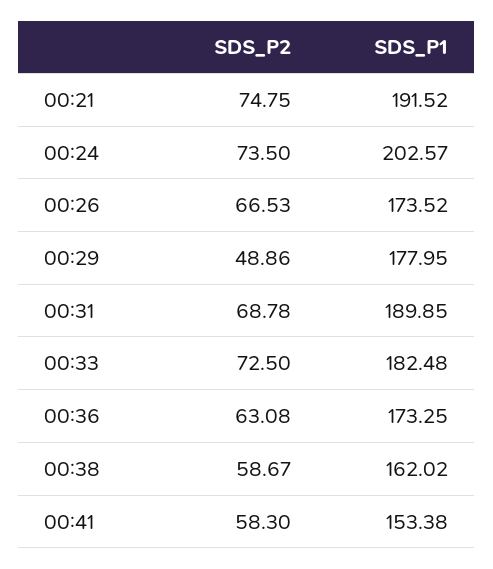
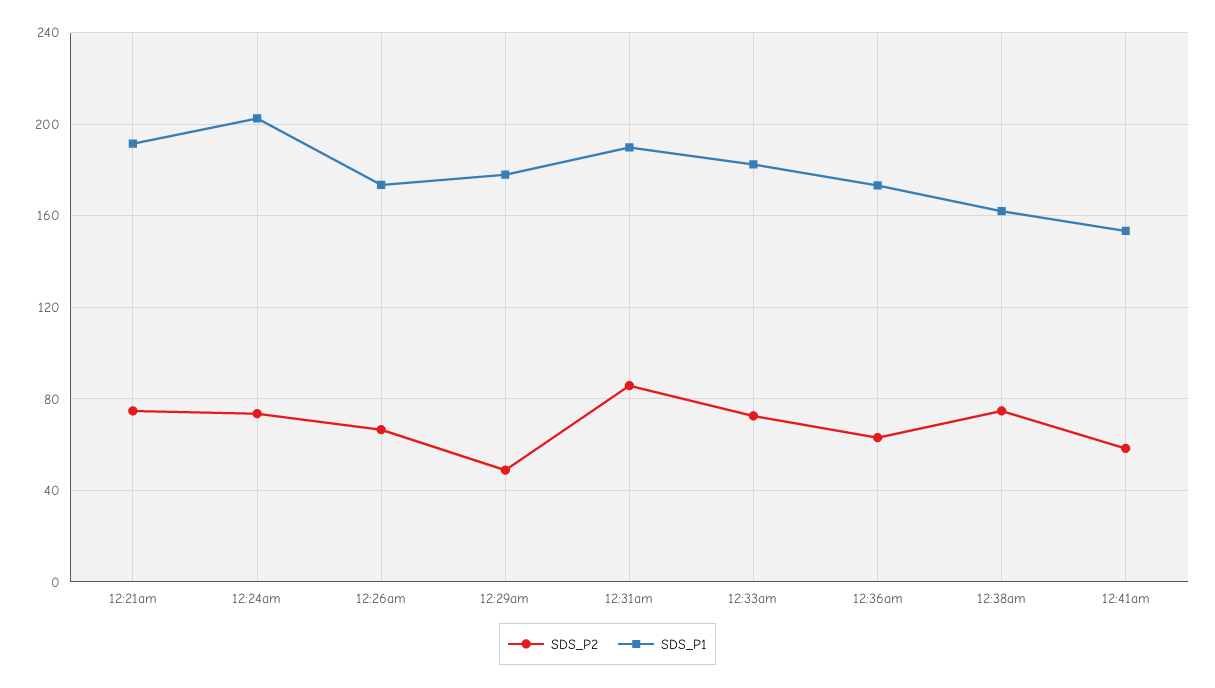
  {
    "SDS_P2": {
      "00:21": 74.75,
      "00:24": 73.5,
      "00:26": 66.53,
      "00:29": 48.86,
-     "00:31": 68.78,
+     "00:31": 85,
      "00:33": 72.5,
      "00:36": 63.08,
-     "00:38": 58.67,
+     "00:38": 75,
      "00:41": 58.3
    },
    "SDS_P1": {
      "00:21": 191.52,
      "00:24": 202.57,
      "00:26": 173.52,
      "00:29": 177.95,
      "00:31": 189.85,
      "00:33": 182.48,
      "00:36": 173.25,
      "00:38": 162.02,
      "00:41": 153.38
    }
  }

